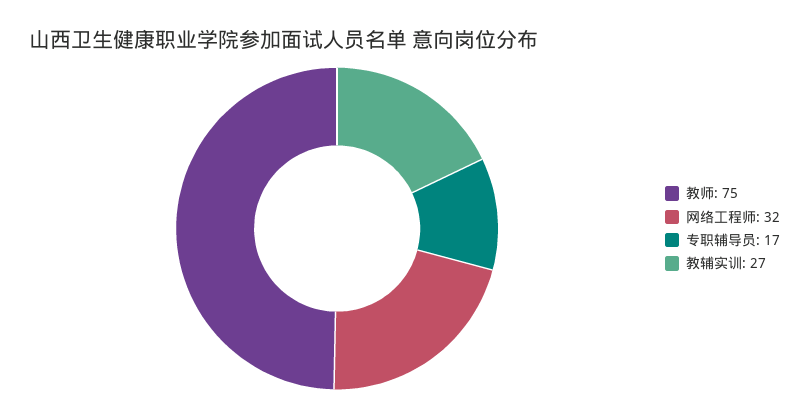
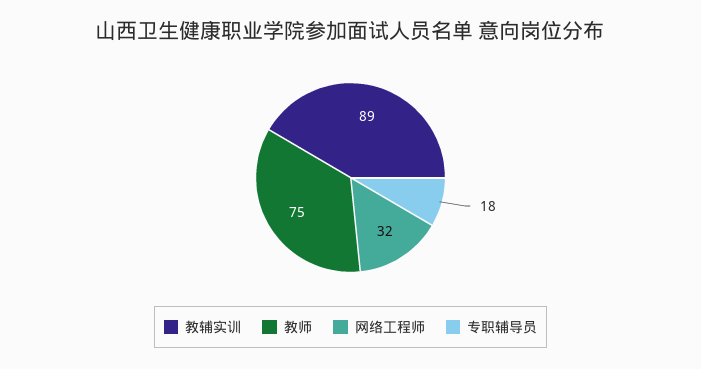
  {
    "教师": 75,
    "网络工程师": 32,
-   "专职辅导员": 17,
+   "专职辅导员": 18,
-   "教辅实训": 27
+   "教辅实训": 89
  }

